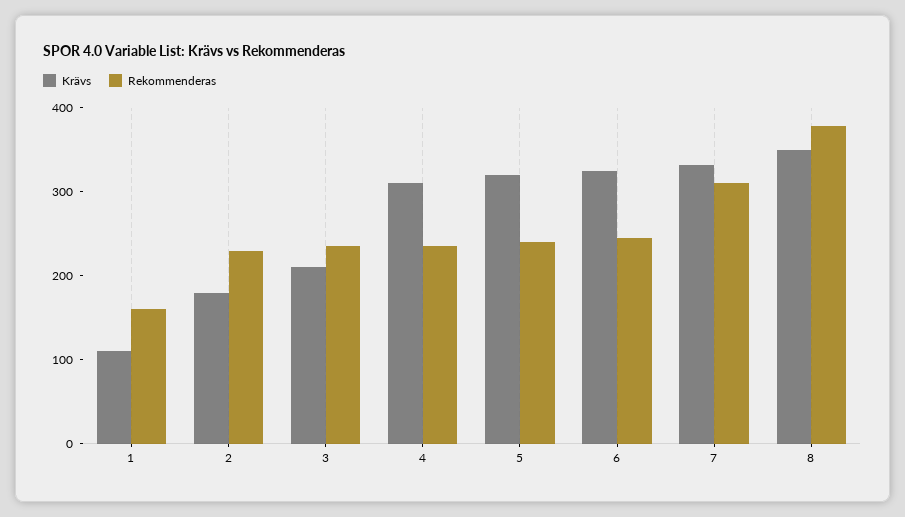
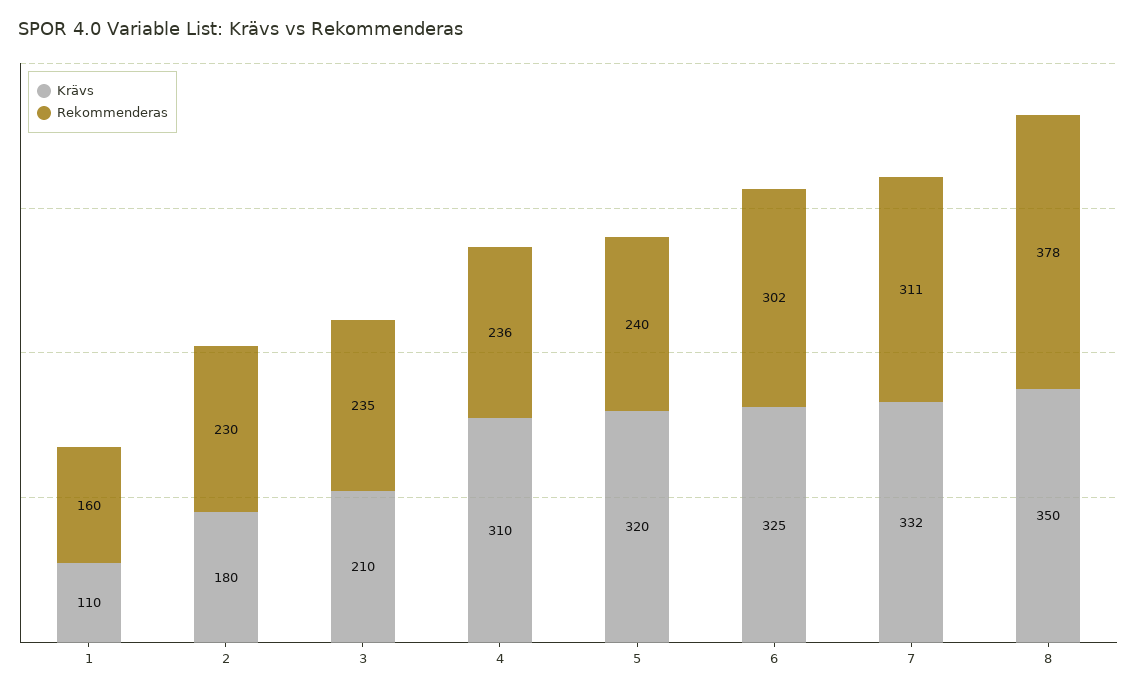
  {
    "Krävs": {
      "1": 110,
      "2": 180,
      "3": 210,
      "4": 310,
      "5": 320,
      "6": 325,
      "7": 332,
      "8": 350
    },
    "Rekommenderas": {
      "1": 160,
      "2": 230,
      "3": 235,
      "4": 236,
      "5": 240,
-     "6": 240,
+     "6": 302,
      "7": 311,
      "8": 378
    }
  }

